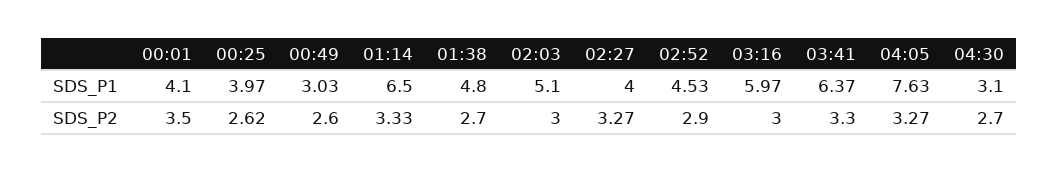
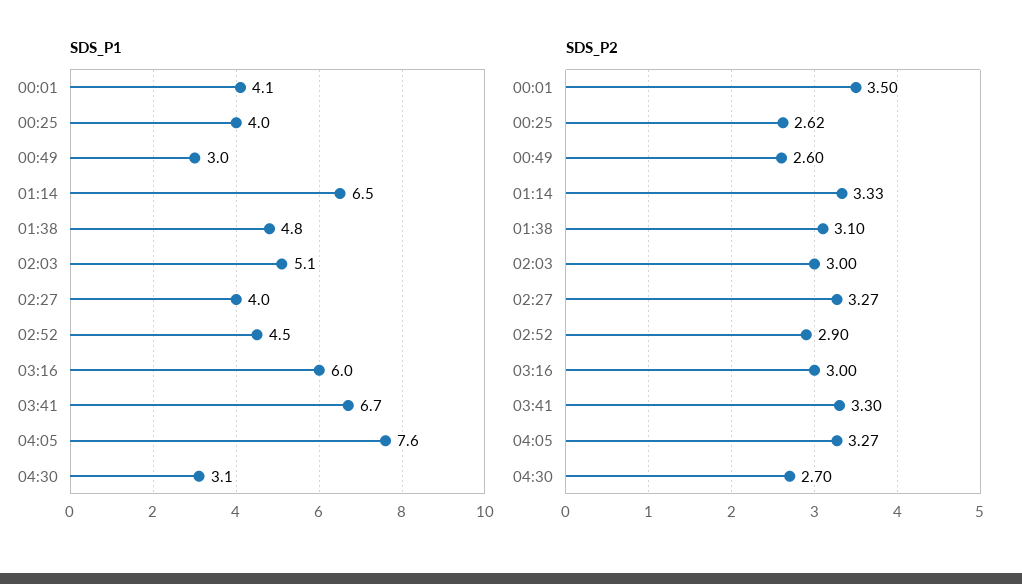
  {
    "SDS_P1": {
      "00:01": 4.1,
      "00:25": 3.97,
      "00:49": 3.03,
      "01:14": 6.5,
      "01:38": 4.8,
      "02:03": 5.1,
      "02:27": 4,
      "02:52": 4.53,
      "03:16": 5.97,
-     "03:41": 6.37,
+     "03:41": 6.7,
      "04:05": 7.63,
      "04:30": 3.1
    },
    "SDS_P2": {
      "00:01": 3.5,
      "00:25": 2.62,
      "00:49": 2.6,
      "01:14": 3.33,
-     "01:38": 2.7,
+     "01:38": 3.1,
      "02:03": 3,
      "02:27": 3.27,
      "02:52": 2.9,
      "03:16": 3,
      "03:41": 3.3,
      "04:05": 3.27,
      "04:30": 2.7
    }
  }

